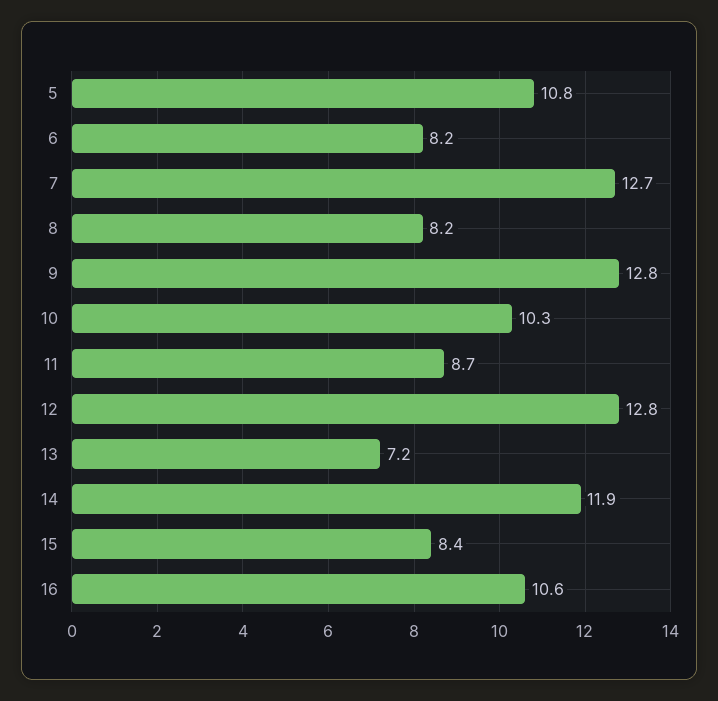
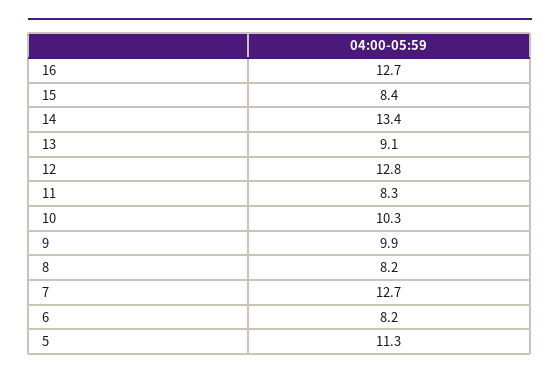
  {
-   "5": 10.8,
+   "5": 11.3,
    "6": 8.2,
    "7": 12.7,
    "8": 8.2,
-   "9": 12.8,
+   "9": 9.9,
    "10": 10.3,
-   "11": 8.7,
+   "11": 8.3,
    "12": 12.8,
-   "13": 7.2,
+   "13": 9.1,
-   "14": 11.9,
+   "14": 13.4,
    "15": 8.4,
-   "16": 10.6
+   "16": 12.7
  }

